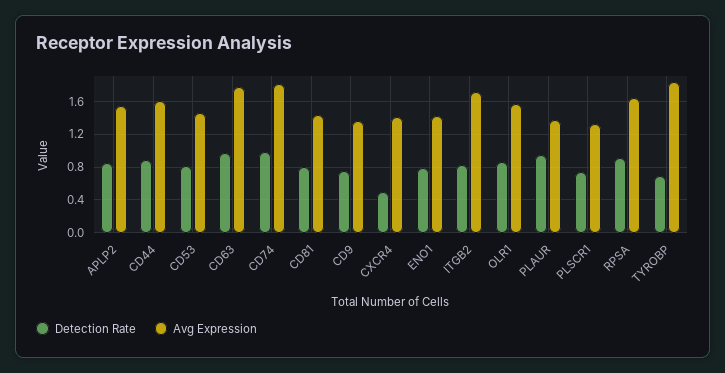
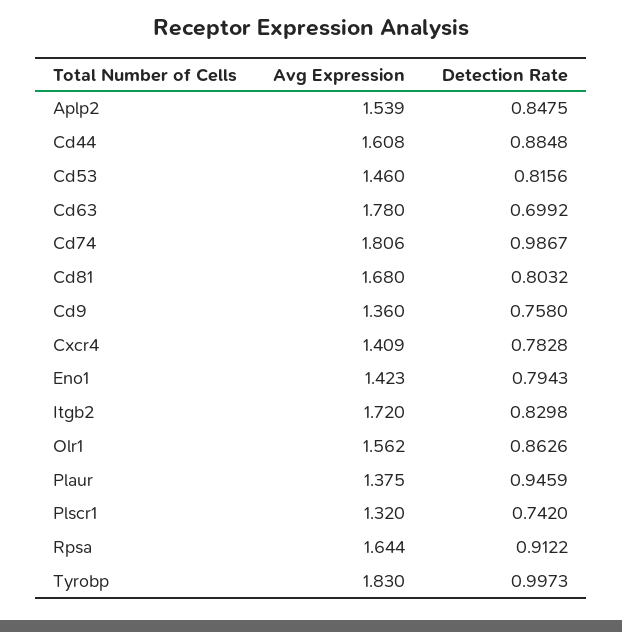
  {
    "Detection Rate": {
      "APLP2": 0.8475,
      "CD44": 0.8848,
      "CD53": 0.8156,
-     "CD63": 1,
+     "CD63": 0.6992,
      "CD74": 0.9867,
      "CD81": 0.8032,
      "CD9": 0.758,
-     "CXCR4": 0.5,
+     "CXCR4": 0.7828,
      "ENO1": 0.7943,
      "ITGB2": 0.8298,
      "OLR1": 0.8626,
      "PLAUR": 0.9459,
      "PLSCR1": 0.742,
      "RPSA": 0.9122,
-     "TYROBP": 0.7
+     "TYROBP": 0.9973
    },
    "Avg Expression": {
      "APLP2": 1.539,
      "CD44": 1.608,
      "CD53": 1.46,
      "CD63": 1.78,
      "CD74": 1.806,
-     "CD81": 1.4,
+     "CD81": 1.68,
      "CD9": 1.36,
      "CXCR4": 1.409,
      "ENO1": 1.423,
      "ITGB2": 1.72,
      "OLR1": 1.562,
      "PLAUR": 1.375,
      "PLSCR1": 1.32,
      "RPSA": 1.644,
      "TYROBP": 1.83
    }
  }

